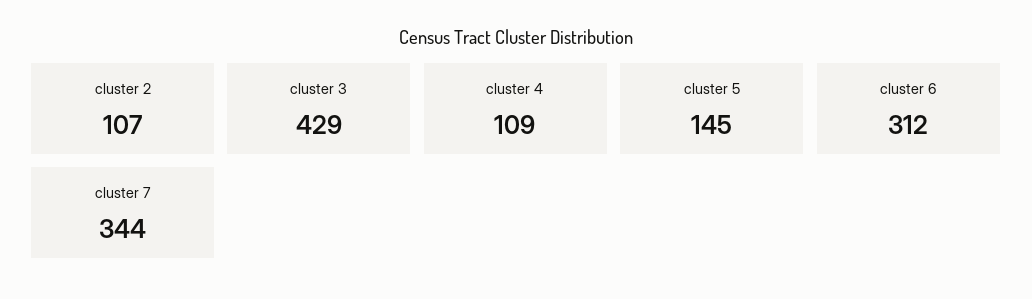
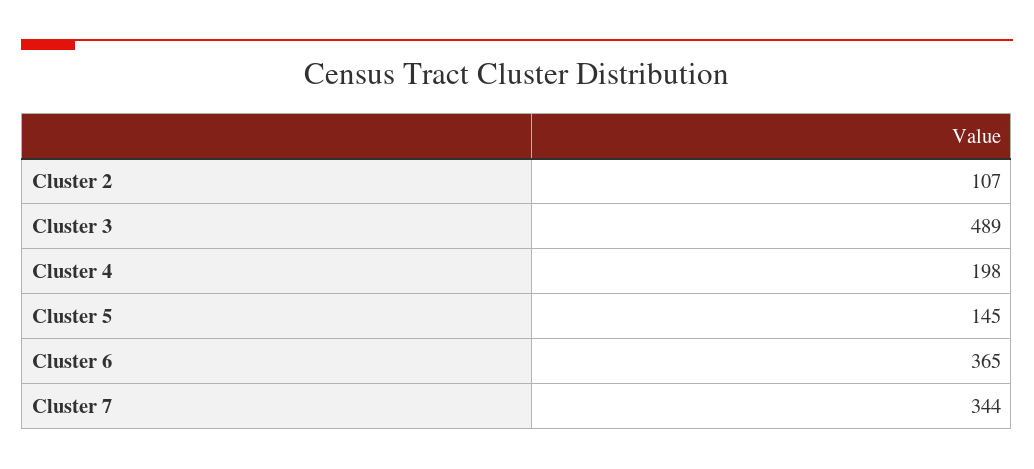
  {
    "cluster 2": 107,
-   "cluster 3": 429,
+   "cluster 3": 489,
-   "cluster 4": 109,
+   "cluster 4": 198,
    "cluster 5": 145,
-   "cluster 6": 312,
+   "cluster 6": 365,
    "cluster 7": 344
  }

